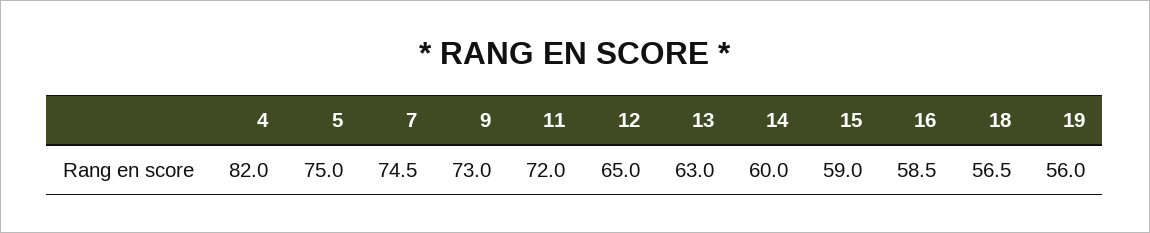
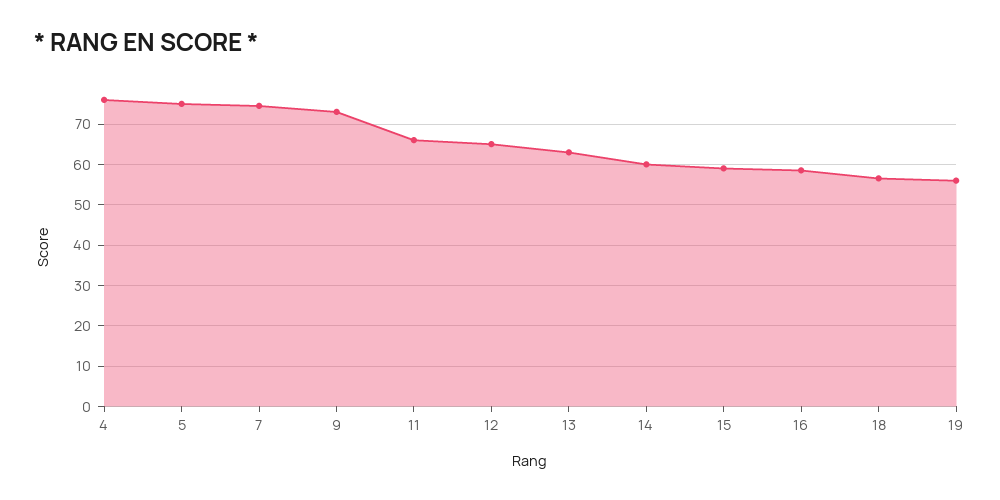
  {
-   "4": 82,
+   "4": 76,
    "5": 75,
    "7": 74.5,
    "9": 73,
-   "11": 72,
+   "11": 66,
    "12": 65,
    "13": 63,
    "14": 60,
    "15": 59,
    "16": 58.5,
    "18": 56.5,
    "19": 56
  }

